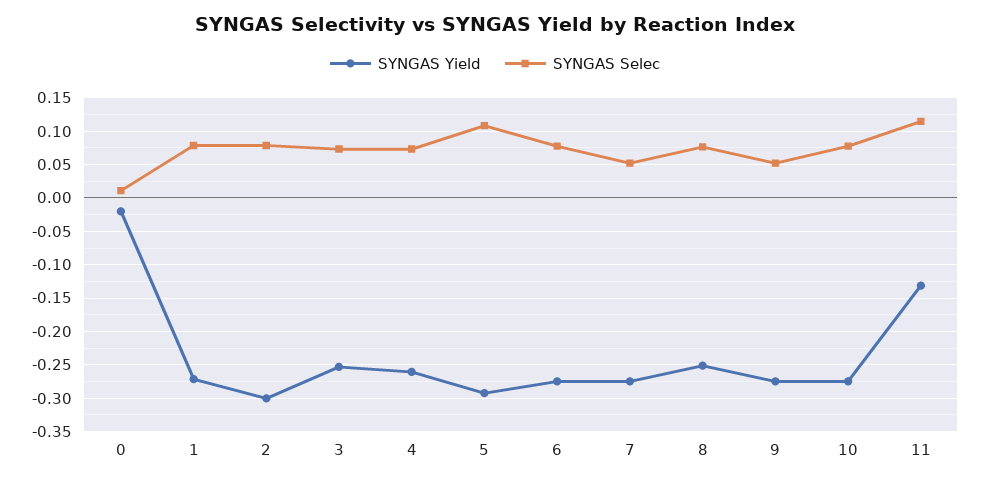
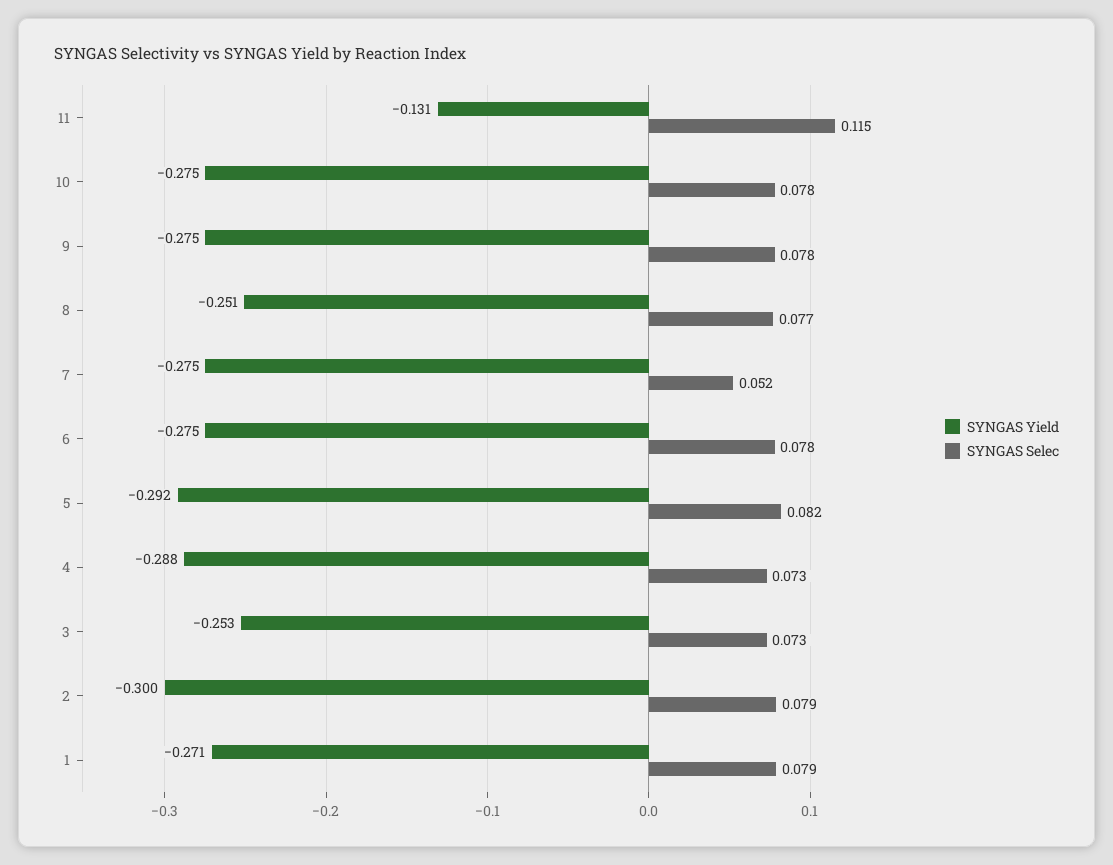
  {
    "SYNGAS Yield": {
-     "0": -0.02,
      "1": -0.271,
      "2": -0.3,
      "3": -0.253,
-     "4": -0.26,
+     "4": -0.288,
      "5": -0.292,
      "6": -0.275,
      "7": -0.275,
      "8": -0.251,
      "9": -0.275,
      "10": -0.275,
      "11": -0.131
    },
    "SYNGAS Selec": {
-     "0": 0.01,
      "1": 0.079,
      "2": 0.079,
      "3": 0.073,
      "4": 0.073,
-     "5": 0.11,
+     "5": 0.082,
      "6": 0.078,
      "7": 0.052,
      "8": 0.077,
-     "9": 0.05,
+     "9": 0.078,
      "10": 0.078,
      "11": 0.115
    }
  }

